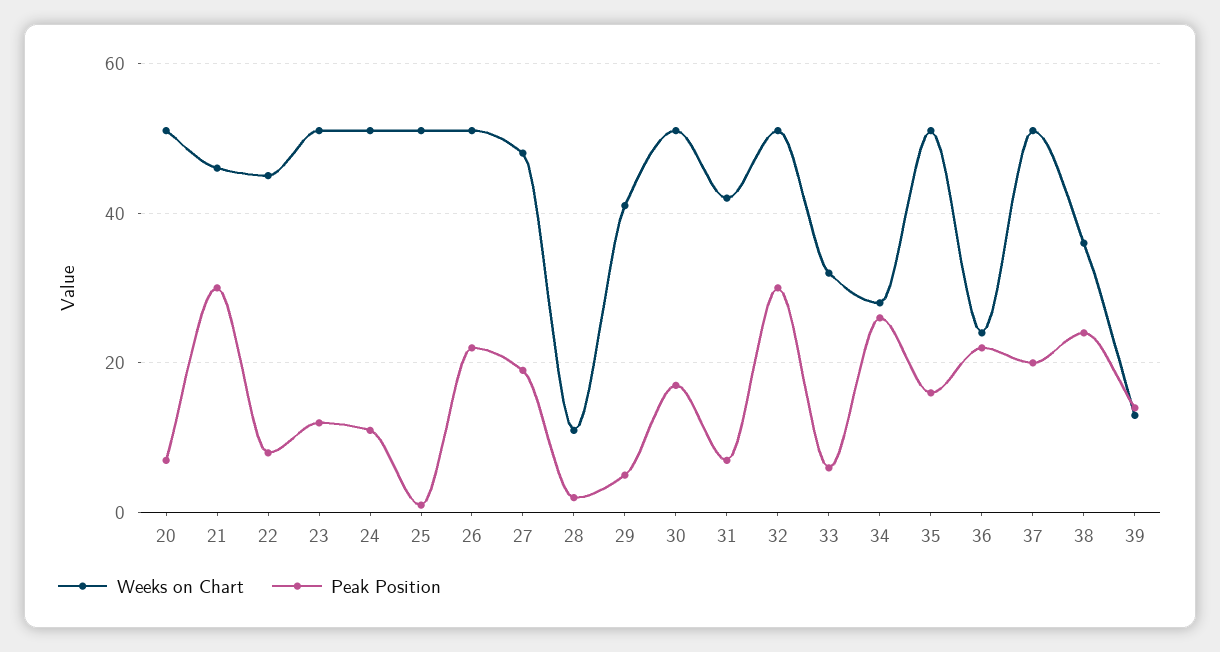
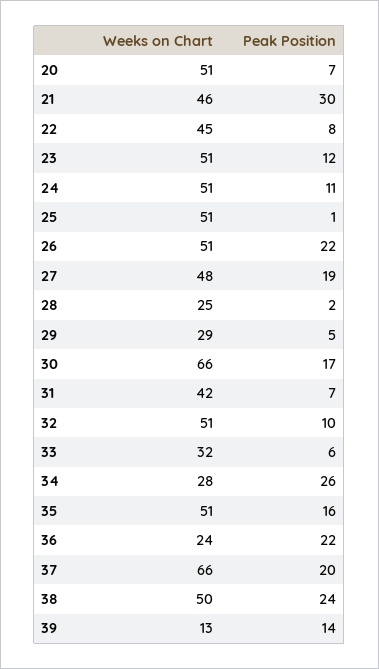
  {
    "Weeks on Chart": {
      "20": 51,
      "21": 46,
      "22": 45,
      "23": 51,
      "24": 51,
      "25": 51,
      "26": 51,
      "27": 48,
-     "28": 10,
+     "28": 25,
-     "29": 40,
+     "29": 29,
-     "30": 50,
+     "30": 66,
      "31": 42,
      "32": 51,
      "33": 32,
      "34": 28,
      "35": 51,
      "36": 24,
-     "37": 50,
+     "37": 66,
-     "38": 35,
+     "38": 50,
      "39": 13
    },
    "Peak Position": {
      "20": 7,
      "21": 30,
      "22": 8,
      "23": 12,
      "24": 11,
      "25": 1,
      "26": 22,
      "27": 19,
      "28": 2,
      "29": 5,
      "30": 17,
      "31": 7,
-     "32": 30,
+     "32": 10,
      "33": 6,
      "34": 26,
      "35": 16,
      "36": 22,
      "37": 20,
      "38": 24,
      "39": 14
    }
  }

